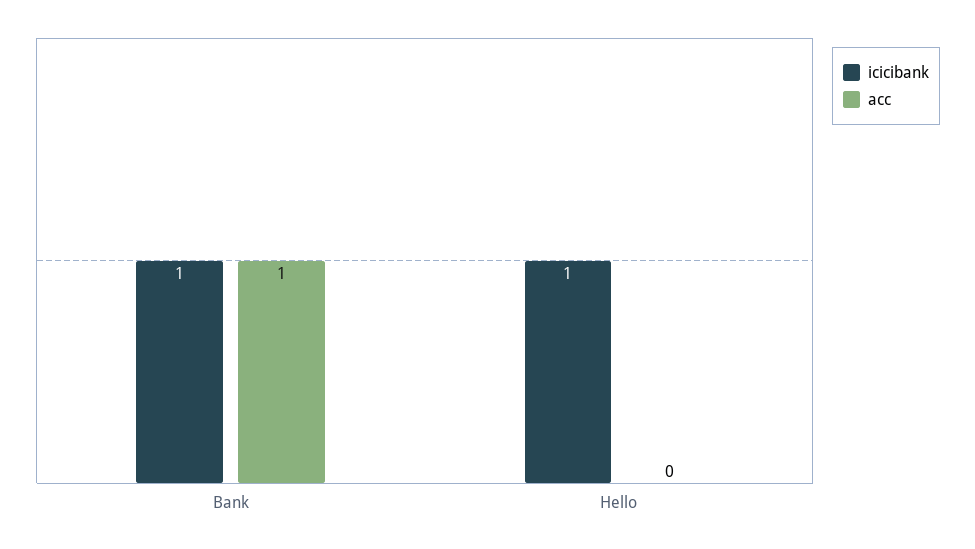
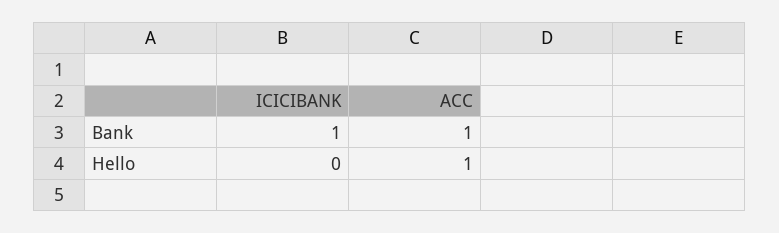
  {
    "icicibank": {
      "Bank": 1,
-     "Hello": 1
+     "Hello": 0
    },
    "acc": {
      "Bank": 1,
-     "Hello": 0
+     "Hello": 1
    }
  }

